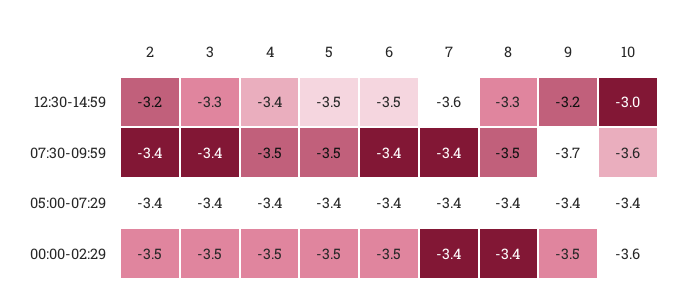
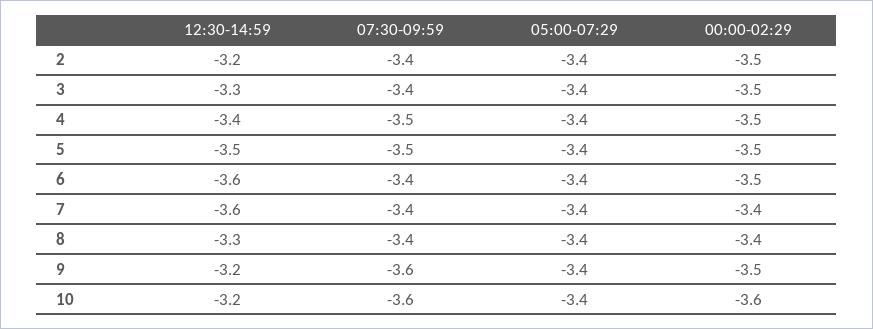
  {
    "2": {
      "12:30-14:59": -3.2,
      "07:30-09:59": -3.4,
      "05:00-07:29": -3.4,
      "00:00-02:29": -3.5
    },
    "3": {
      "12:30-14:59": -3.3,
      "07:30-09:59": -3.4,
      "05:00-07:29": -3.4,
      "00:00-02:29": -3.5
    },
    "4": {
      "12:30-14:59": -3.4,
      "07:30-09:59": -3.5,
      "05:00-07:29": -3.4,
      "00:00-02:29": -3.5
    },
    "5": {
      "12:30-14:59": -3.5,
      "07:30-09:59": -3.5,
      "05:00-07:29": -3.4,
      "00:00-02:29": -3.5
    },
    "6": {
-     "12:30-14:59": -3.5,
+     "12:30-14:59": -3.6,
      "07:30-09:59": -3.4,
      "05:00-07:29": -3.4,
      "00:00-02:29": -3.5
    },
    "7": {
      "12:30-14:59": -3.6,
      "07:30-09:59": -3.4,
      "05:00-07:29": -3.4,
      "00:00-02:29": -3.4
    },
    "8": {
      "12:30-14:59": -3.3,
-     "07:30-09:59": -3.5,
+     "07:30-09:59": -3.4,
      "05:00-07:29": -3.4,
      "00:00-02:29": -3.4
    },
    "9": {
      "12:30-14:59": -3.2,
-     "07:30-09:59": -3.7,
+     "07:30-09:59": -3.6,
      "05:00-07:29": -3.4,
      "00:00-02:29": -3.5
    },
    "10": {
-     "12:30-14:59": -3,
+     "12:30-14:59": -3.2,
      "07:30-09:59": -3.6,
      "05:00-07:29": -3.4,
      "00:00-02:29": -3.6
    }
  }

